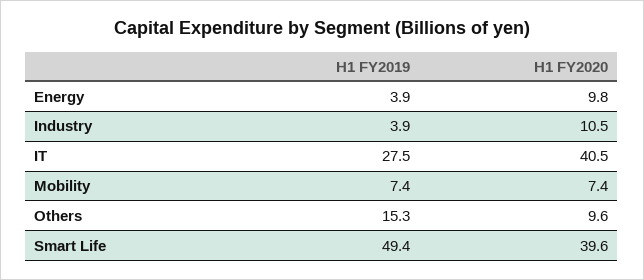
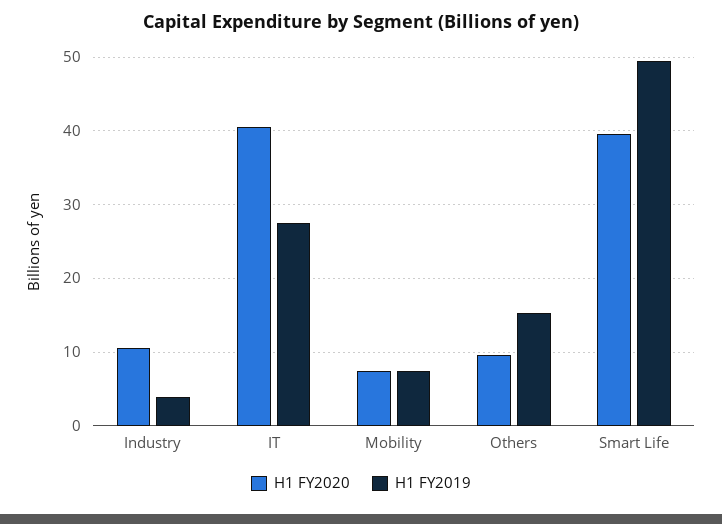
  {
    "H1 FY2019": {
-     "Energy": 3.9,
      "Industry": 3.9,
      "IT": 27.5,
      "Mobility": 7.4,
      "Others": 15.3,
      "Smart Life": 49.4
    },
    "H1 FY2020": {
-     "Energy": 9.8,
      "Industry": 10.5,
      "IT": 40.5,
      "Mobility": 7.4,
      "Others": 9.6,
      "Smart Life": 39.6
    }
  }

